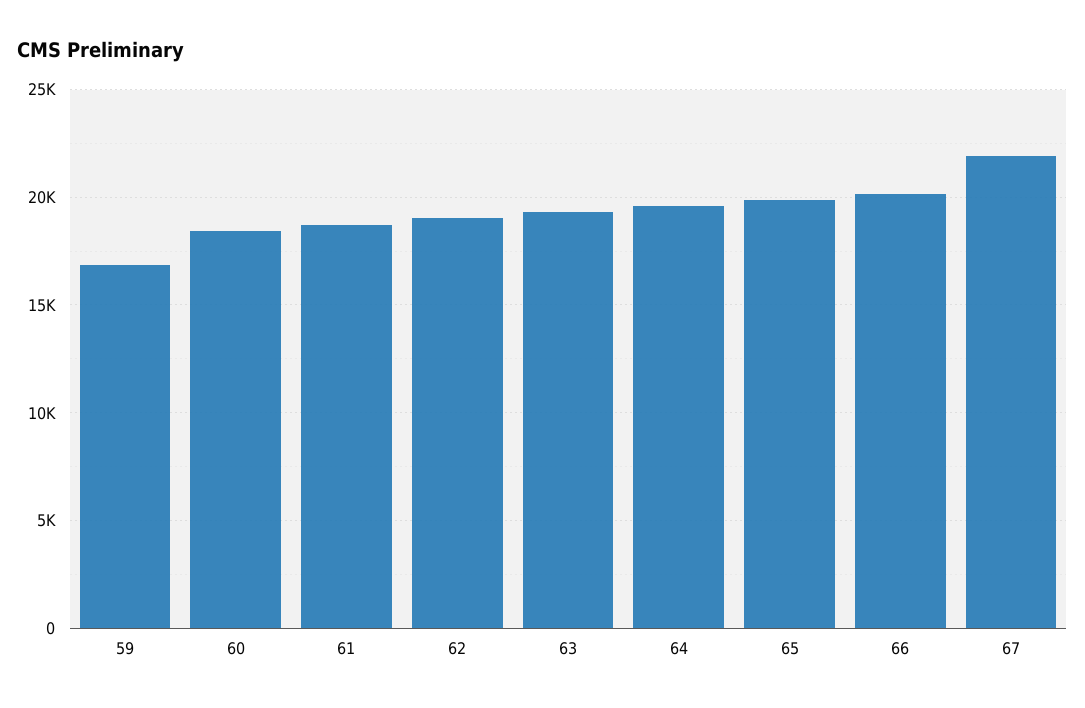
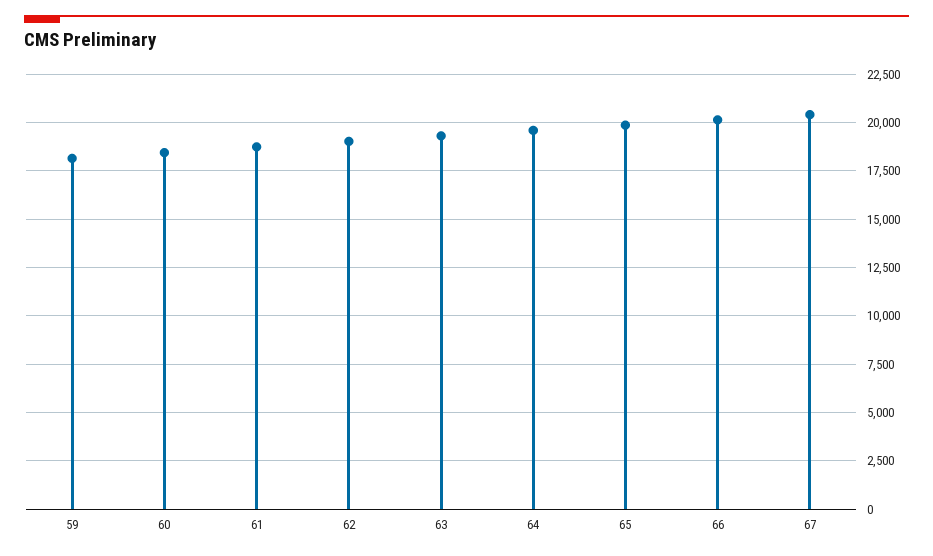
  {
-   "59": 17000,
+   "59": 18000,
    "60": 18500,
    "61": 18500,
    "62": 19000,
    "63": 19500,
    "64": 19500,
    "65": 20000,
    "66": 20000,
-   "67": 22000
+   "67": 20500
  }

